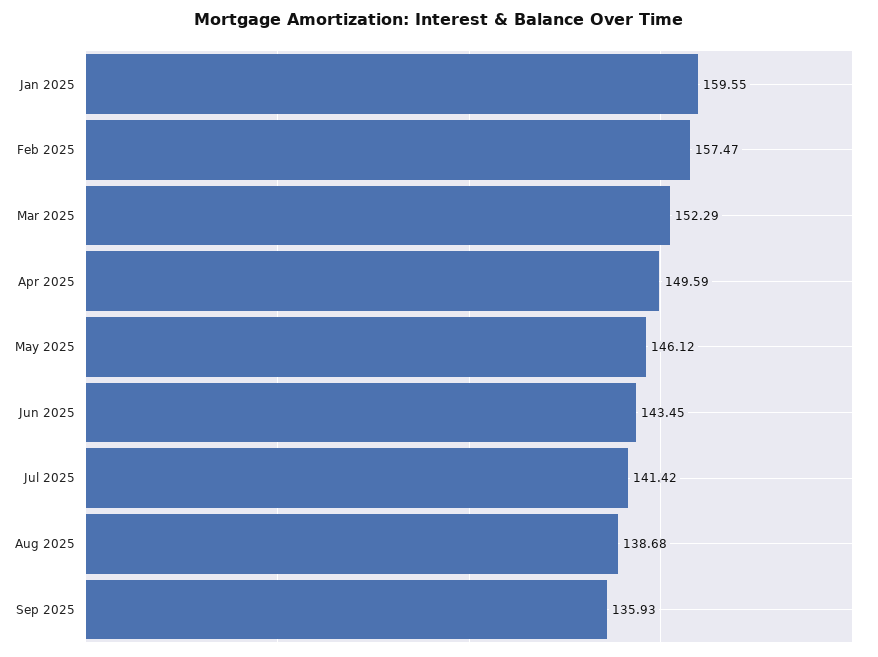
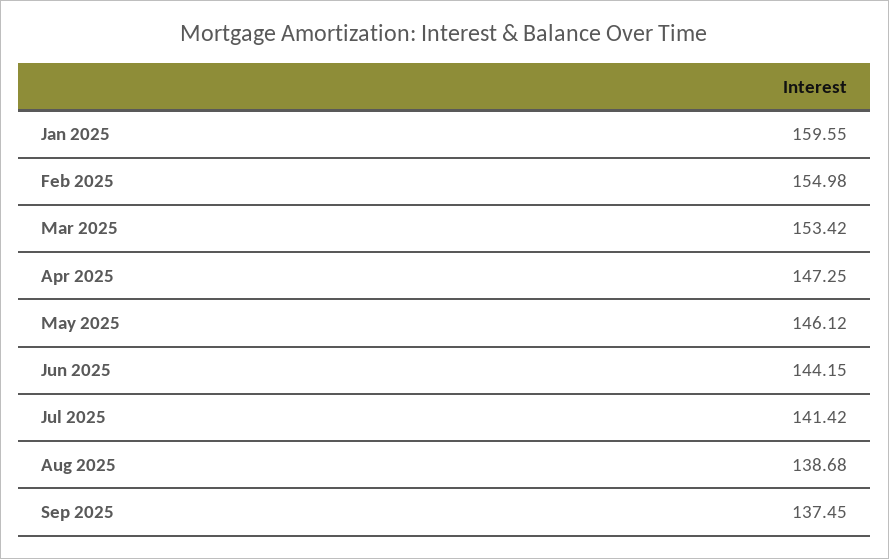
  {
    "Jan 2025": 159.55,
-   "Feb 2025": 157.47,
+   "Feb 2025": 154.98,
-   "Mar 2025": 152.29,
+   "Mar 2025": 153.42,
-   "Apr 2025": 149.59,
+   "Apr 2025": 147.25,
    "May 2025": 146.12,
-   "Jun 2025": 143.45,
+   "Jun 2025": 144.15,
    "Jul 2025": 141.42,
    "Aug 2025": 138.68,
-   "Sep 2025": 135.93
+   "Sep 2025": 137.45
  }

